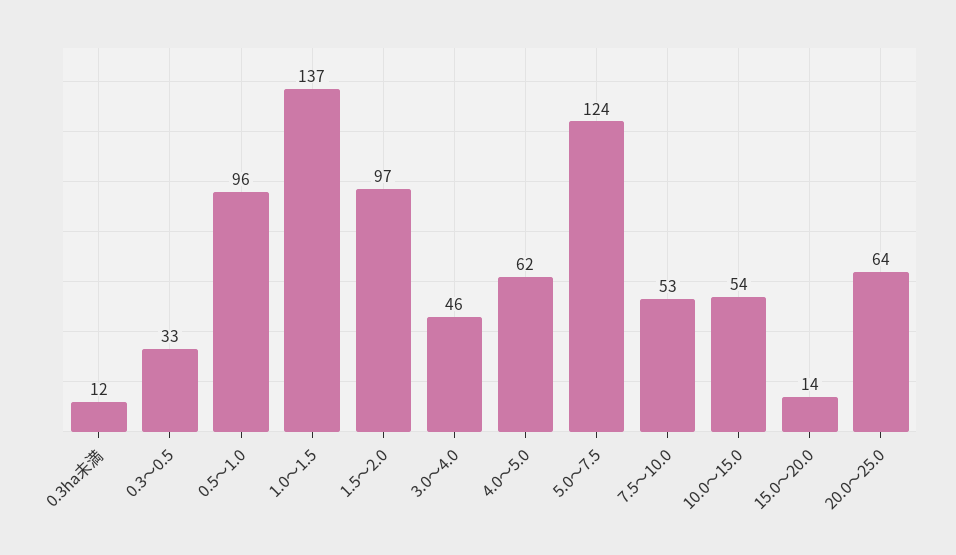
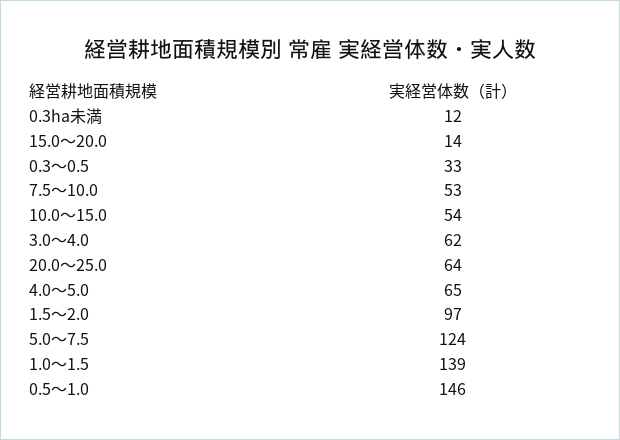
  {
    "0.3ha未満": 12,
    "0.3～0.5": 33,
-   "0.5～1.0": 96,
+   "0.5～1.0": 146,
-   "1.0～1.5": 137,
+   "1.0～1.5": 139,
    "1.5～2.0": 97,
-   "3.0～4.0": 46,
+   "3.0～4.0": 62,
-   "4.0～5.0": 62,
+   "4.0～5.0": 65,
    "5.0～7.5": 124,
    "7.5～10.0": 53,
    "10.0～15.0": 54,
    "15.0～20.0": 14,
    "20.0～25.0": 64
  }

